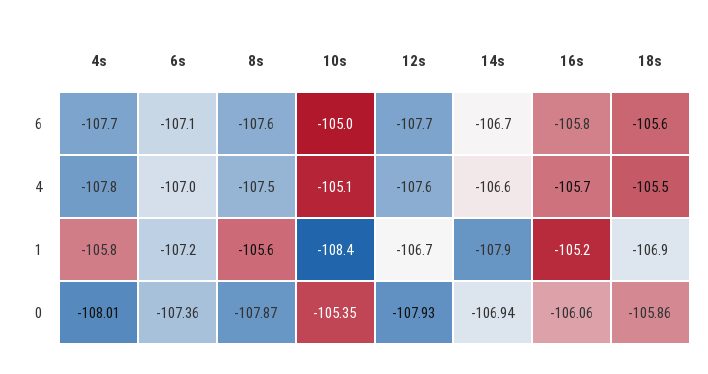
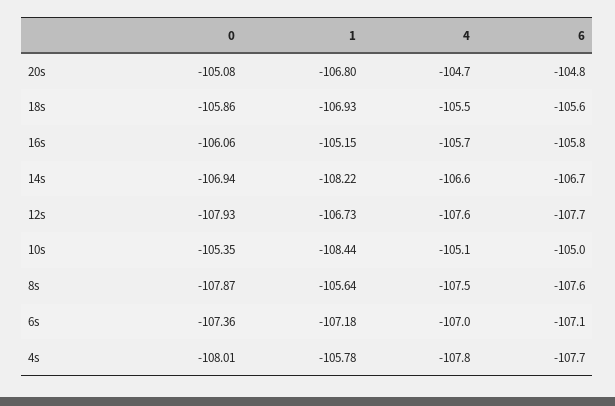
  {
    "4s": {
      "6": -107.7,
      "4": -107.8,
      "1": -105.78,
      "0": -108.01
    },
    "6s": {
      "6": -107.1,
      "4": -107,
      "1": -107.18,
      "0": -107.36
    },
    "8s": {
      "6": -107.6,
      "4": -107.5,
      "1": -105.64,
      "0": -107.87
    },
    "10s": {
      "6": -105,
      "4": -105.1,
      "1": -108.44,
      "0": -105.35
    },
    "12s": {
      "6": -107.7,
      "4": -107.6,
      "1": -106.73,
      "0": -107.93
    },
    "14s": {
      "6": -106.7,
      "4": -106.6,
-     "1": -107.9,
+     "1": -108.22,
      "0": -106.94
    },
    "16s": {
      "6": -105.8,
      "4": -105.7,
      "1": -105.15,
      "0": -106.06
    },
    "18s": {
      "6": -105.6,
      "4": -105.5,
      "1": -106.93,
      "0": -105.86
-   }
+   },
+   "20s": {
+     "0": -105.08,
+     "1": -106.8,
+     "4": -104.7,
+     "6": -104.8
+   }
  }

